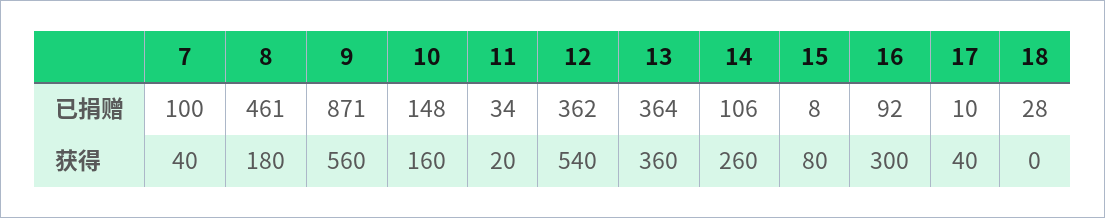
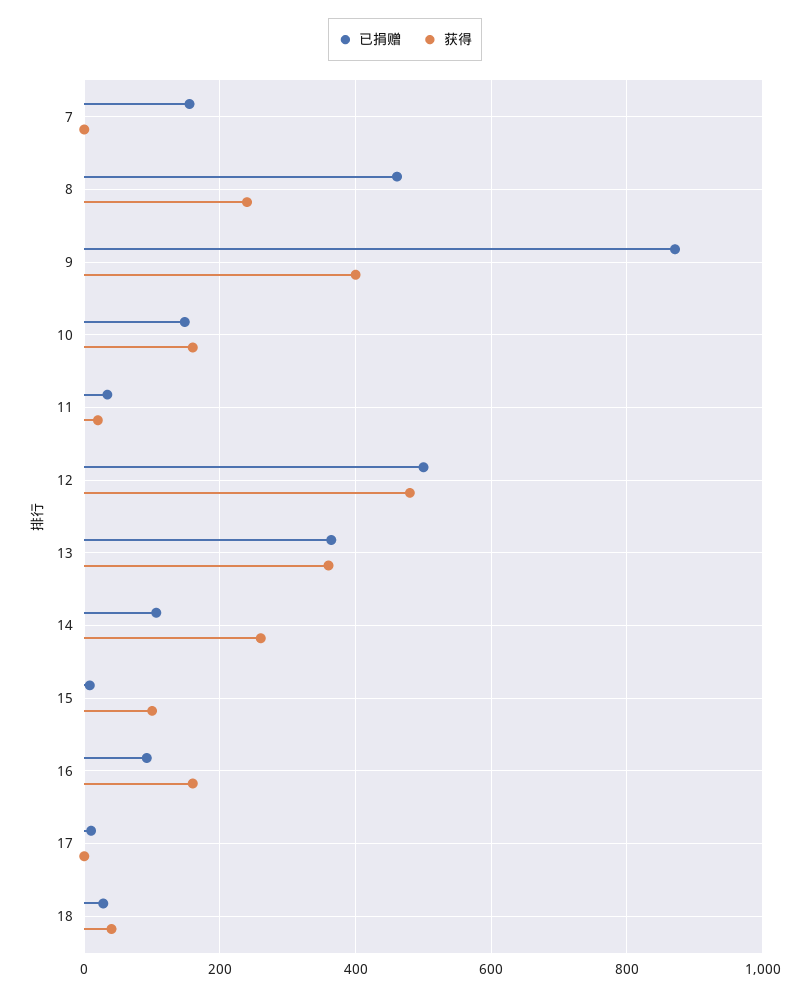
  {
    "已捐赠": {
-     "7": 100,
+     "7": 160,
      "8": 461,
      "9": 871,
      "10": 148,
      "11": 34,
-     "12": 362,
+     "12": 500,
      "13": 364,
      "14": 106,
      "15": 8,
      "16": 92,
      "17": 10,
      "18": 28
    },
    "获得": {
-     "7": 40,
+     "7": 0,
-     "8": 180,
+     "8": 240,
-     "9": 560,
+     "9": 400,
      "10": 160,
      "11": 20,
-     "12": 540,
+     "12": 480,
      "13": 360,
      "14": 260,
-     "15": 80,
+     "15": 100,
-     "16": 300,
+     "16": 160,
-     "17": 40,
+     "17": 0,
-     "18": 0
+     "18": 40
    }
  }

